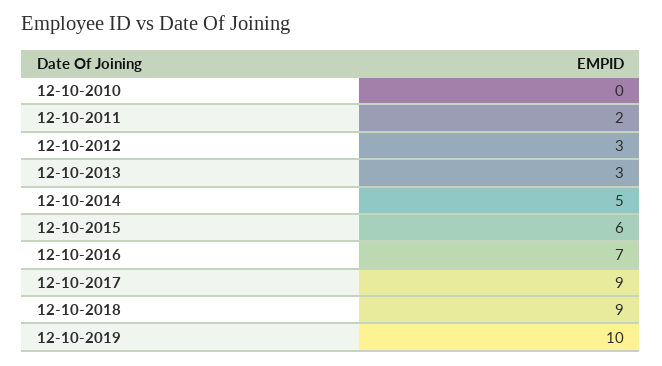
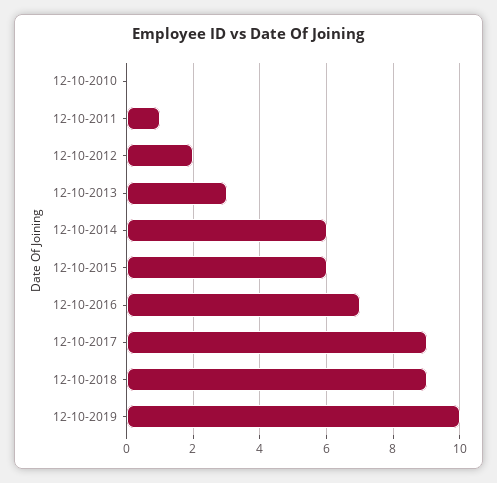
  {
    "12-10-2010": 0,
-   "12-10-2011": 2,
+   "12-10-2011": 1,
-   "12-10-2012": 3,
+   "12-10-2012": 2,
    "12-10-2013": 3,
-   "12-10-2014": 5,
+   "12-10-2014": 6,
    "12-10-2015": 6,
    "12-10-2016": 7,
    "12-10-2017": 9,
    "12-10-2018": 9,
    "12-10-2019": 10
  }

